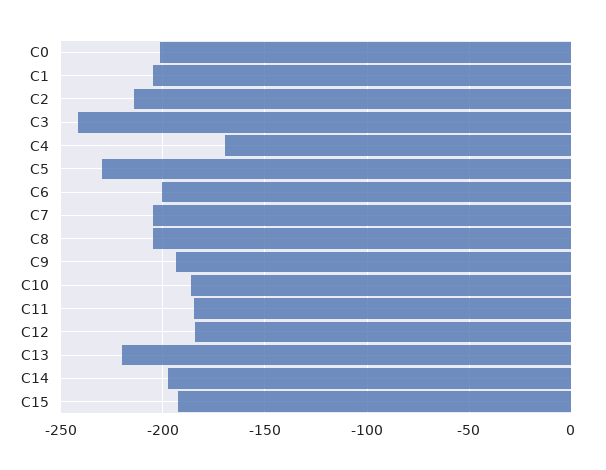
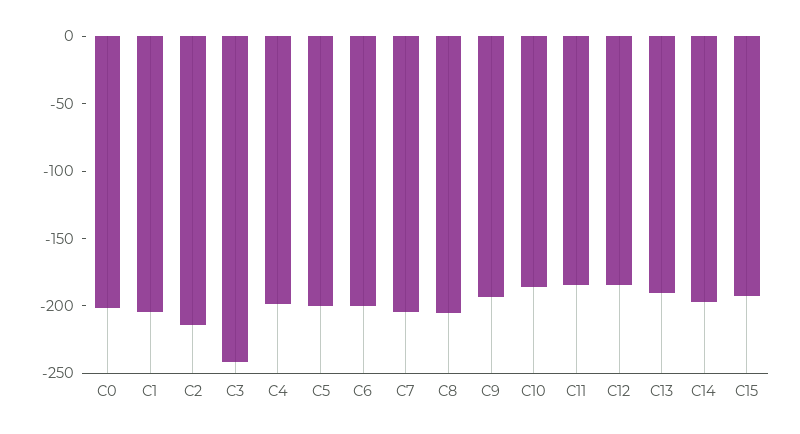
  {
    "C0": -200,
    "C1": -205,
    "C2": -215,
    "C3": -240,
-   "C4": -170,
+   "C4": -200,
-   "C5": -230,
+   "C5": -200,
    "C6": -200,
    "C7": -205,
    "C8": -205,
    "C9": -195,
    "C10": -185,
    "C11": -185,
    "C12": -185,
-   "C13": -220,
+   "C13": -190,
    "C14": -195,
    "C15": -195
  }

